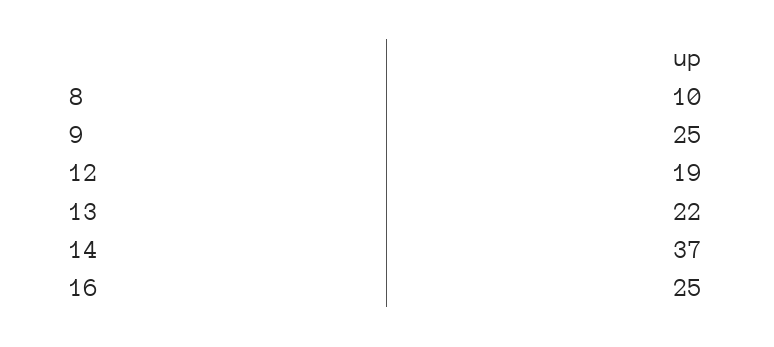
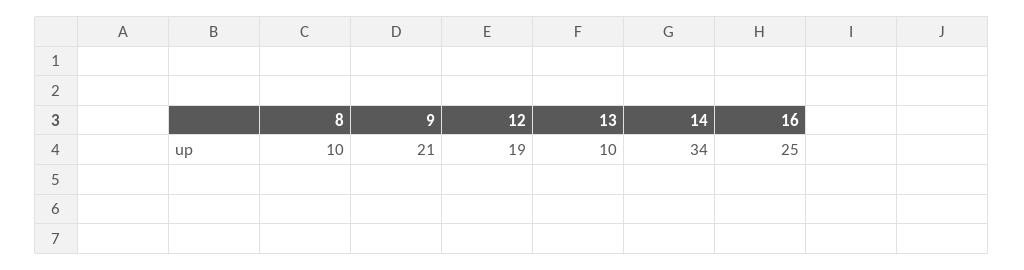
  {
    "8": 10,
-   "9": 25,
+   "9": 21,
    "12": 19,
-   "13": 22,
+   "13": 10,
-   "14": 37,
+   "14": 34,
    "16": 25
  }

